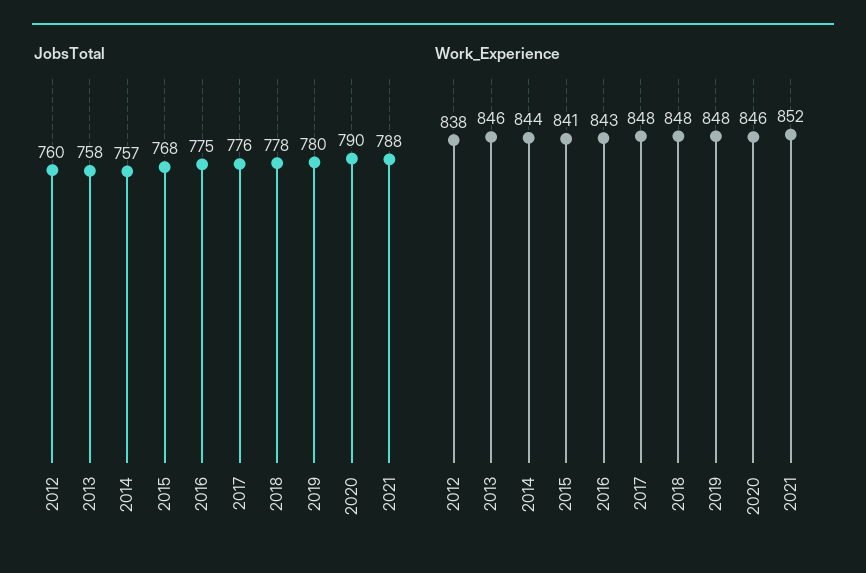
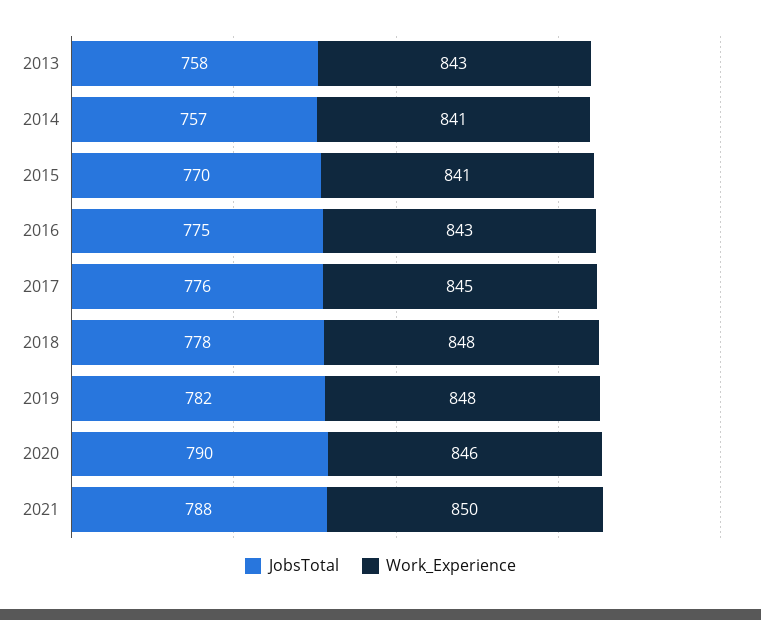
  {
    "JobsTotal": {
-     "2012": 760,
      "2013": 758,
      "2014": 757,
-     "2015": 768,
+     "2015": 770,
      "2016": 775,
      "2017": 776,
      "2018": 778,
-     "2019": 780,
+     "2019": 782,
      "2020": 790,
      "2021": 788
    },
    "Work_Experience": {
-     "2012": 838,
-     "2013": 846,
+     "2013": 843,
-     "2014": 844,
+     "2014": 841,
      "2015": 841,
      "2016": 843,
-     "2017": 848,
+     "2017": 845,
      "2018": 848,
      "2019": 848,
      "2020": 846,
-     "2021": 852
+     "2021": 850
    }
  }

